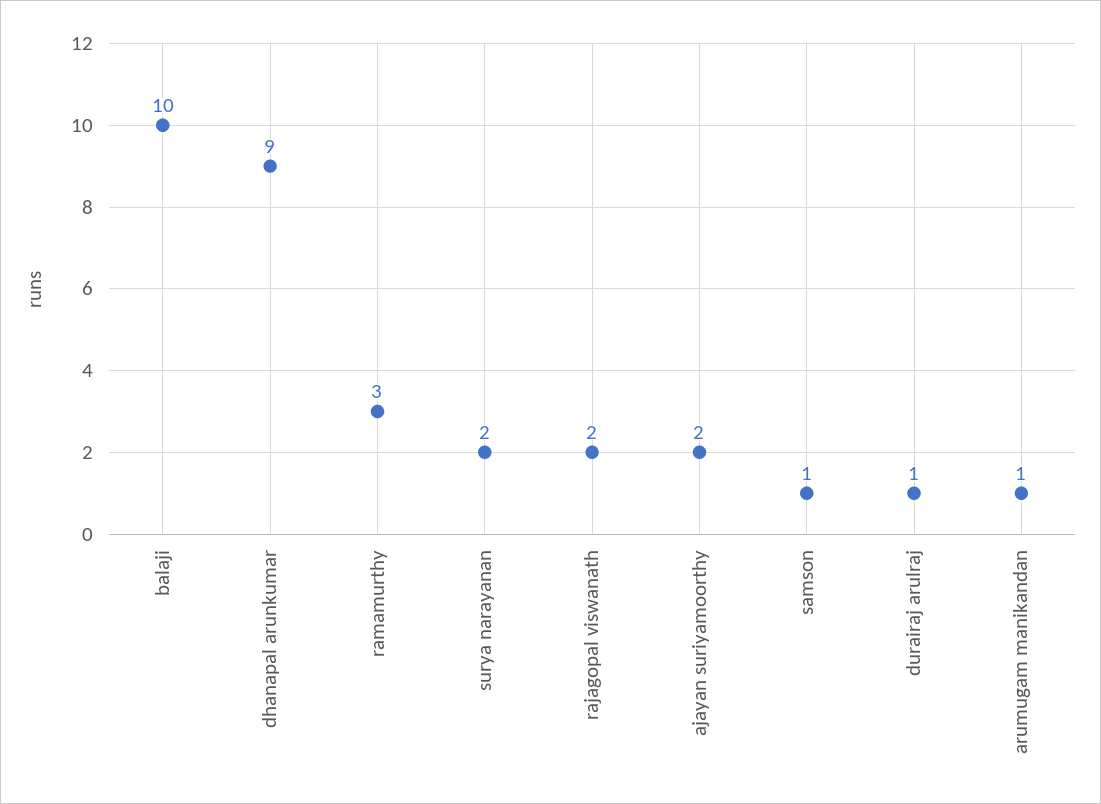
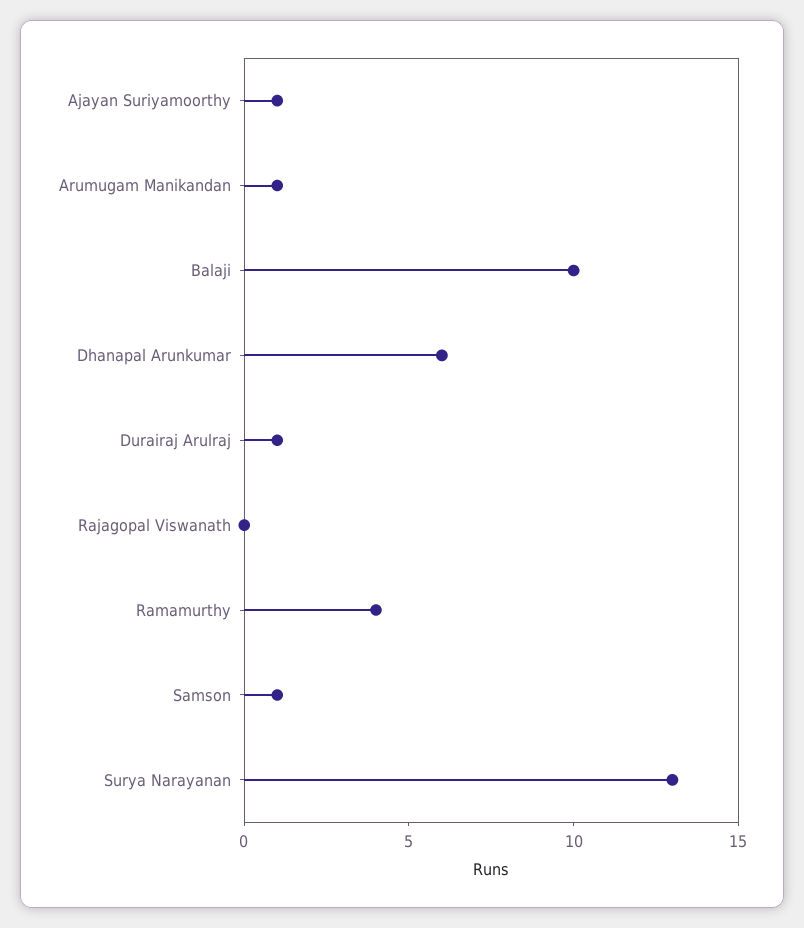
  {
    "balaji": 10,
-   "dhanapal arunkumar": 9,
+   "dhanapal arunkumar": 6,
-   "ramamurthy": 3,
+   "ramamurthy": 4,
-   "surya narayanan": 2,
+   "surya narayanan": 13,
-   "rajagopal viswanath": 2,
+   "rajagopal viswanath": 0,
-   "ajayan suriyamoorthy": 2,
+   "ajayan suriyamoorthy": 1,
    "samson": 1,
    "durairaj arulraj": 1,
    "arumugam manikandan": 1
  }

